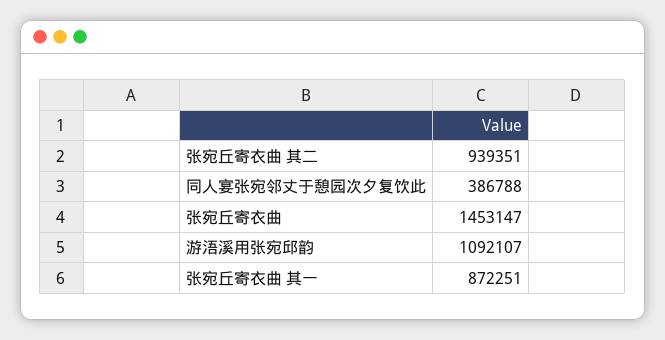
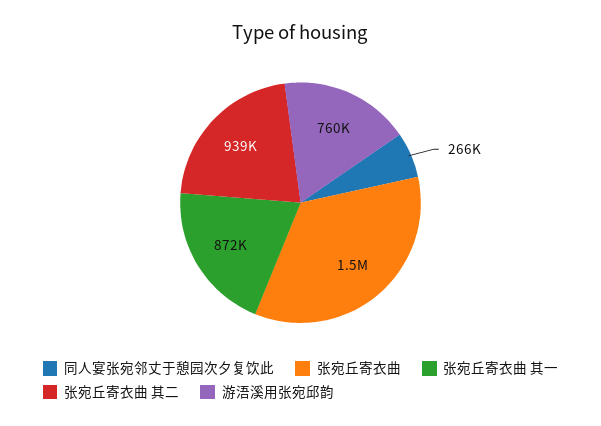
  {
    "张宛丘寄衣曲 其二": 939351,
-   "同人宴张宛邻丈于憩园次夕复饮此": 386788,
+   "同人宴张宛邻丈于憩园次夕复饮此": 266000,
    "张宛丘寄衣曲": 1453147,
-   "游浯溪用张宛邱韵": 1092107,
+   "游浯溪用张宛邱韵": 760000,
    "张宛丘寄衣曲 其一": 872251
  }

